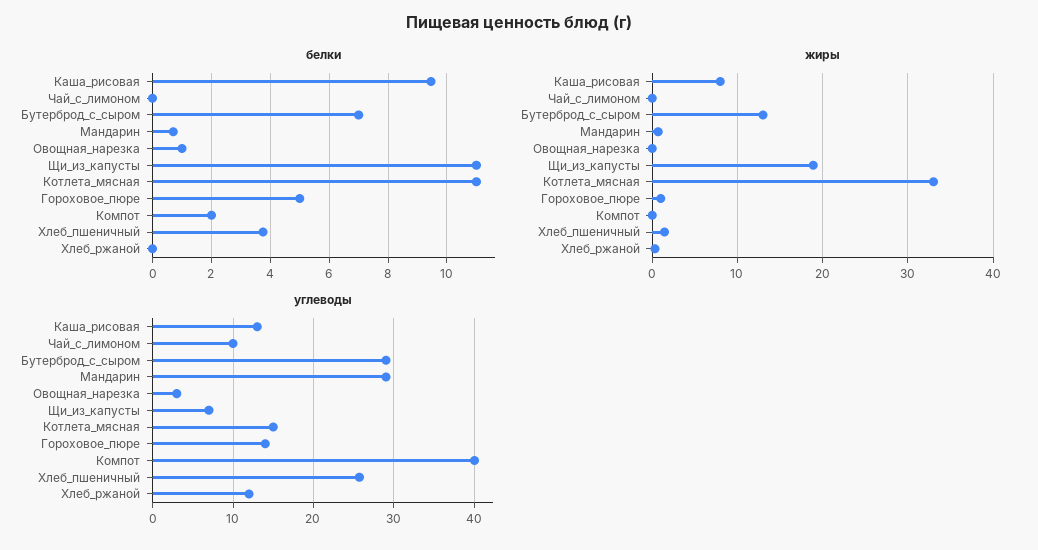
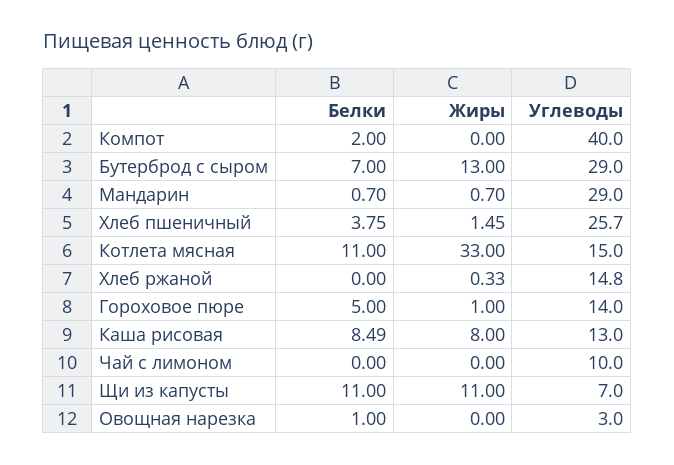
  {
    "белки": {
-     "Каша_рисовая": 9.5,
+     "Каша_рисовая": 8.49,
      "Чай_с_лимоном": 0,
      "Бутерброд_с_сыром": 7,
      "Мандарин": 0.7,
      "Овощная_нарезка": 1,
      "Щи_из_капусты": 11,
      "Котлета_мясная": 11,
      "Гороховое_пюре": 5,
      "Компот": 2,
      "Хлеб_пшеничный": 3.75,
      "Хлеб_ржаной": 0
    },
    "жиры": {
      "Каша_рисовая": 8,
      "Чай_с_лимоном": 0,
      "Бутерброд_с_сыром": 13,
      "Мандарин": 0.7,
      "Овощная_нарезка": 0,
-     "Щи_из_капусты": 19,
+     "Щи_из_капусты": 11,
      "Котлета_мясная": 33,
      "Гороховое_пюре": 1,
      "Компот": 0,
      "Хлеб_пшеничный": 1.45,
      "Хлеб_ржаной": 0.33
    },
    "углеводы": {
      "Каша_рисовая": 13,
      "Чай_с_лимоном": 10,
      "Бутерброд_с_сыром": 29,
      "Мандарин": 29,
      "Овощная_нарезка": 3,
      "Щи_из_капусты": 7,
      "Котлета_мясная": 15,
      "Гороховое_пюре": 14,
      "Компот": 40,
      "Хлеб_пшеничный": 25.7,
-     "Хлеб_ржаной": 12
+     "Хлеб_ржаной": 14.8
    }
  }

